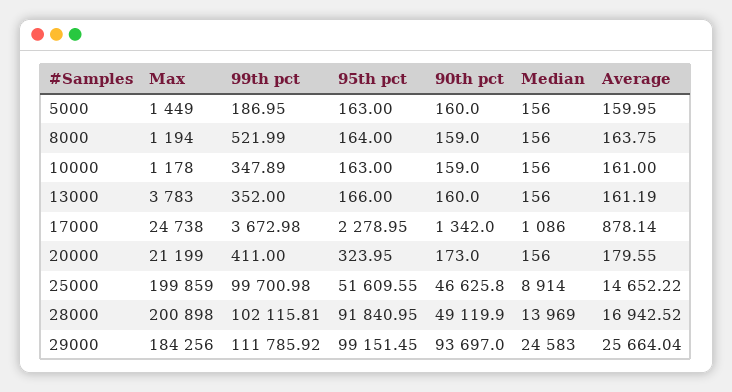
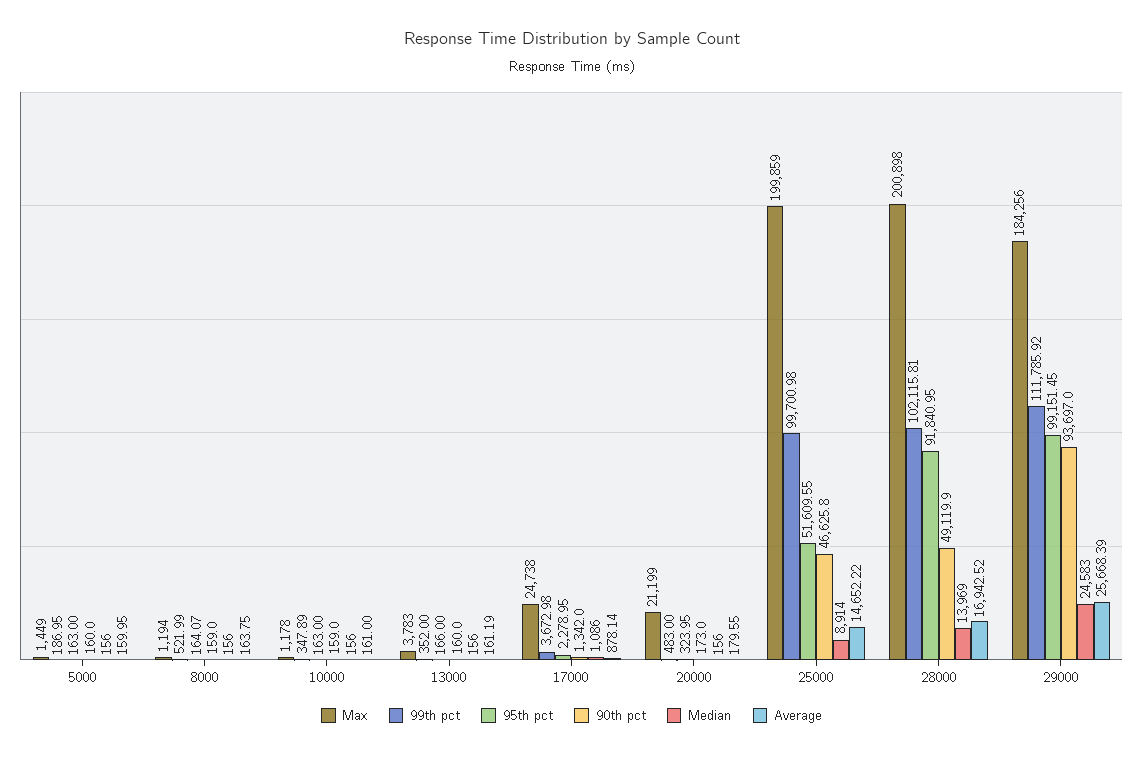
  {
    "Max": {
      "5000": 1449,
      "8000": 1194,
      "10000": 1178,
      "13000": 3783,
      "17000": 24738,
      "20000": 21199,
      "25000": 199859,
      "28000": 200898,
      "29000": 184256
    },
    "99th pct": {
      "5000": 186.95,
      "8000": 521.99,
      "10000": 347.89,
      "13000": 352,
      "17000": 3672.98,
-     "20000": 411,
+     "20000": 483,
      "25000": 99700.98,
      "28000": 102115.81,
      "29000": 111785.92
    },
    "95th pct": {
      "5000": 163,
-     "8000": 164,
+     "8000": 164.07,
      "10000": 163,
      "13000": 166,
      "17000": 2278.95,
      "20000": 323.95,
      "25000": 51609.55,
      "28000": 91840.95,
      "29000": 99151.45
    },
    "90th pct": {
      "5000": 160,
      "8000": 159,
      "10000": 159,
      "13000": 160,
      "17000": 1342,
      "20000": 173,
      "25000": 46625.8,
      "28000": 49119.9,
      "29000": 93697
    },
    "Median": {
      "5000": 156,
      "8000": 156,
      "10000": 156,
      "13000": 156,
      "17000": 1086,
      "20000": 156,
      "25000": 8914,
      "28000": 13969,
      "29000": 24583
    },
    "Average": {
      "5000": 159.95,
      "8000": 163.75,
      "10000": 161,
      "13000": 161.19,
      "17000": 878.14,
      "20000": 179.55,
      "25000": 14652.22,
      "28000": 16942.52,
-     "29000": 25664.04
+     "29000": 25668.39
    }
  }

